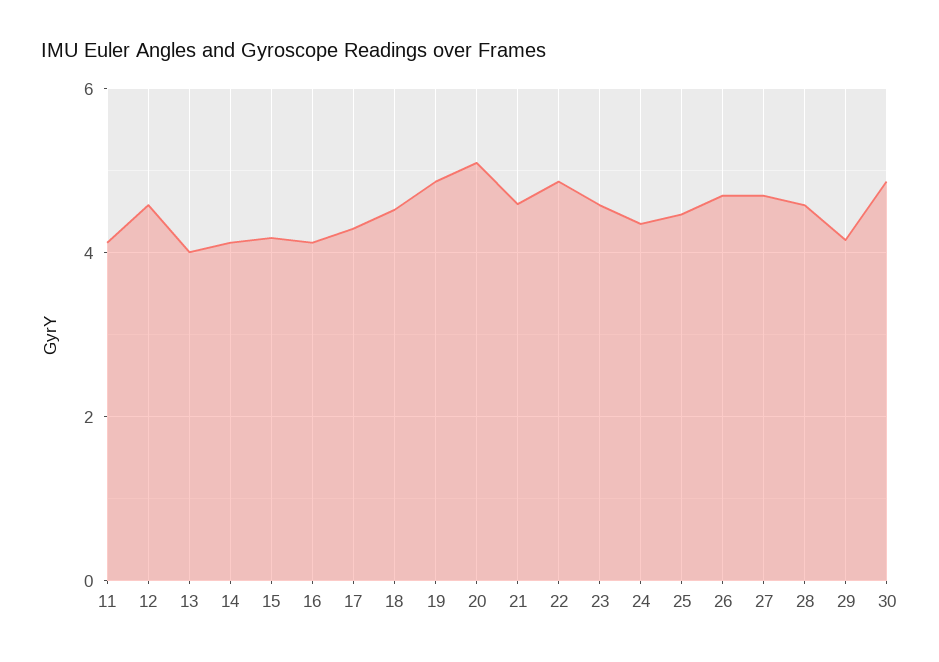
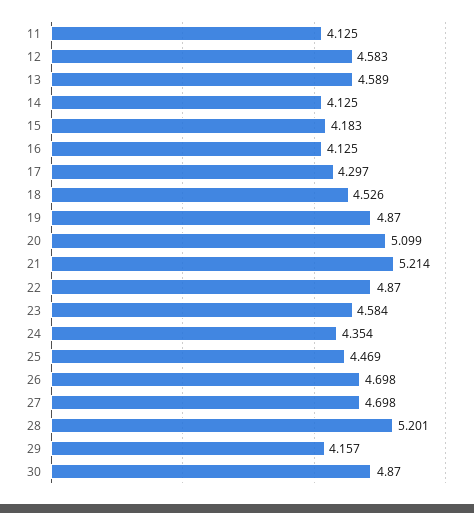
  {
    "11": 4.125,
    "12": 4.583,
-   "13": 4,
+   "13": 4.589,
    "14": 4.125,
    "15": 4.183,
    "16": 4.125,
    "17": 4.297,
    "18": 4.526,
    "19": 4.87,
    "20": 5.099,
-   "21": 4.6,
+   "21": 5.214,
    "22": 4.87,
    "23": 4.584,
    "24": 4.354,
    "25": 4.469,
    "26": 4.698,
    "27": 4.698,
-   "28": 4.6,
+   "28": 5.201,
    "29": 4.157,
    "30": 4.87
  }

